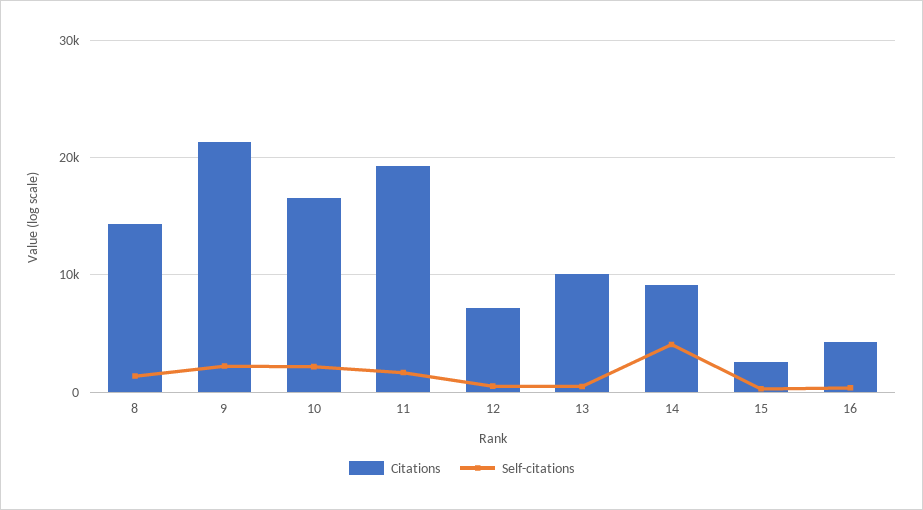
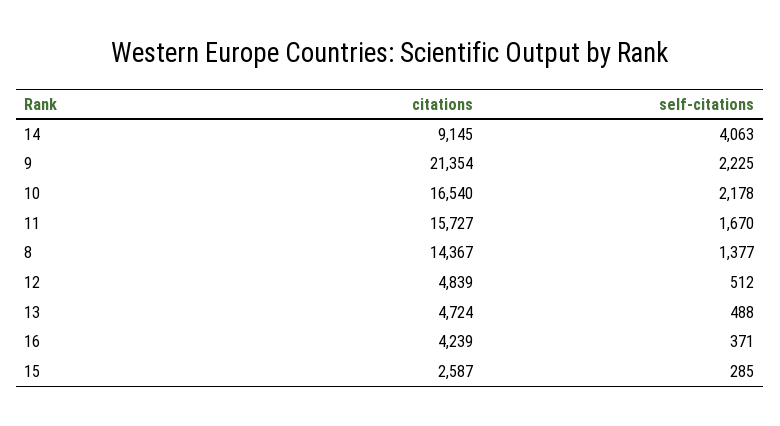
  {
    "Citations": {
      "8": 14367,
      "9": 21354,
      "10": 16540,
-     "11": 19000,
+     "11": 15727,
-     "12": 7000,
+     "12": 4839,
-     "13": 10000,
+     "13": 4724,
      "14": 9145,
      "15": 2587,
      "16": 4239
    },
    "Self-citations": {
      "8": 1377,
      "9": 2225,
      "10": 2178,
      "11": 1670,
      "12": 512,
      "13": 488,
      "14": 4063,
      "15": 285,
      "16": 371
    }
  }

